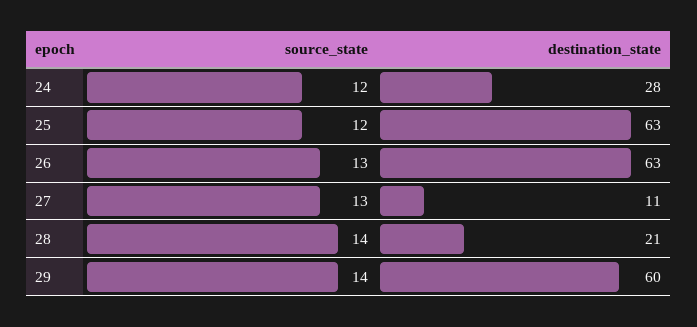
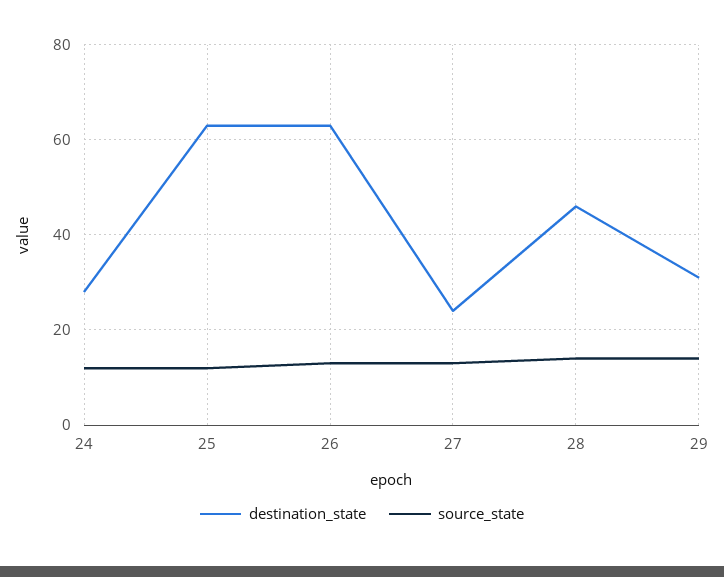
  {
    "source_state": {
      "24": 12,
      "25": 12,
      "26": 13,
      "27": 13,
      "28": 14,
      "29": 14
    },
    "destination_state": {
      "24": 28,
      "25": 63,
      "26": 63,
-     "27": 11,
+     "27": 25,
-     "28": 21,
+     "28": 45,
-     "29": 60
+     "29": 30
    }
  }

